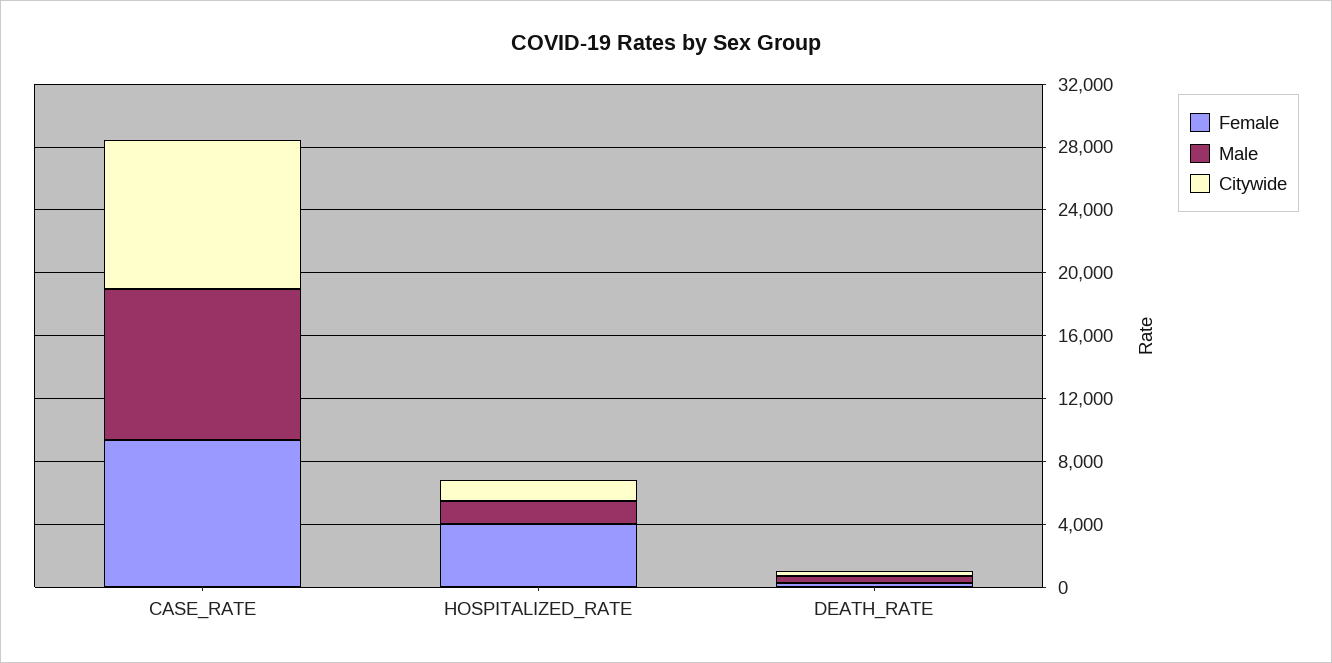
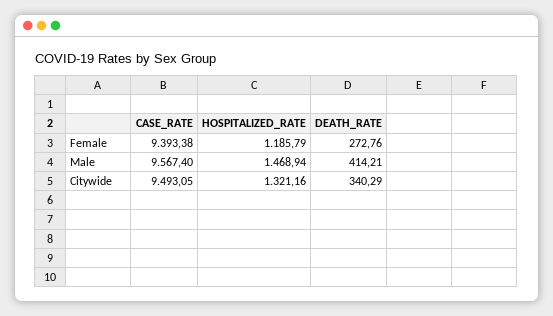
  {
    "Female": {
      "CASE_RATE": 9393.38,
-     "HOSPITALIZED_RATE": 4000,
+     "HOSPITALIZED_RATE": 1185.79,
      "DEATH_RATE": 272.76
    },
    "Male": {
      "CASE_RATE": 9567.4,
      "HOSPITALIZED_RATE": 1468.94,
      "DEATH_RATE": 414.21
    },
    "Citywide": {
      "CASE_RATE": 9493.05,
      "HOSPITALIZED_RATE": 1321.16,
      "DEATH_RATE": 340.29
    }
  }

